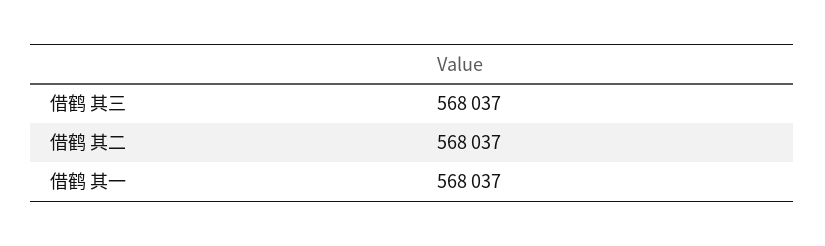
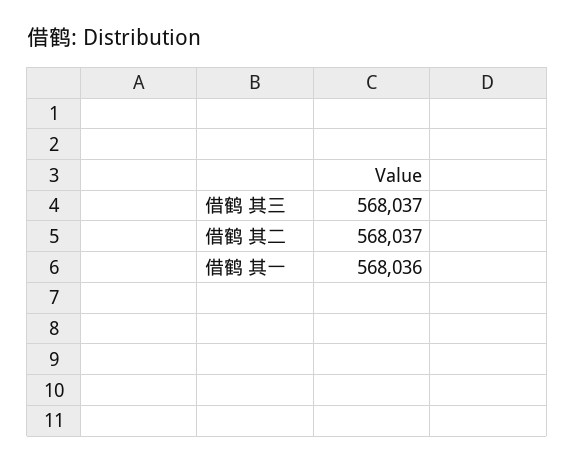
  {
    "借鹤 其三": 568037,
    "借鹤 其二": 568037,
-   "借鹤 其一": 568037
+   "借鹤 其一": 568036
  }

